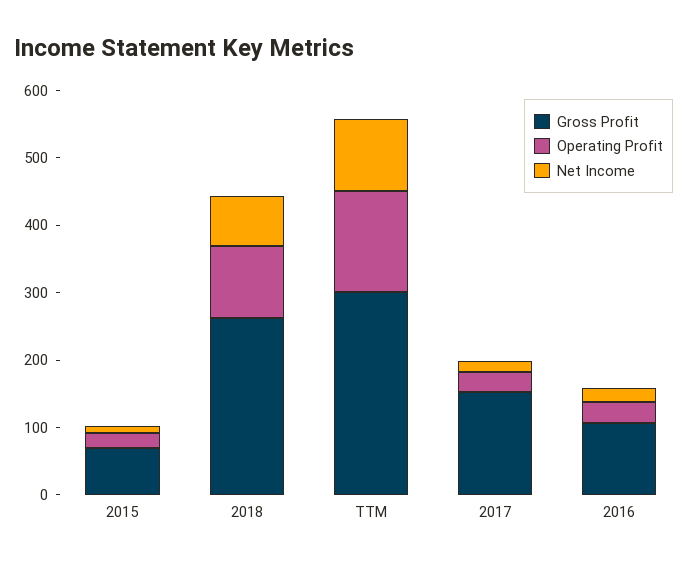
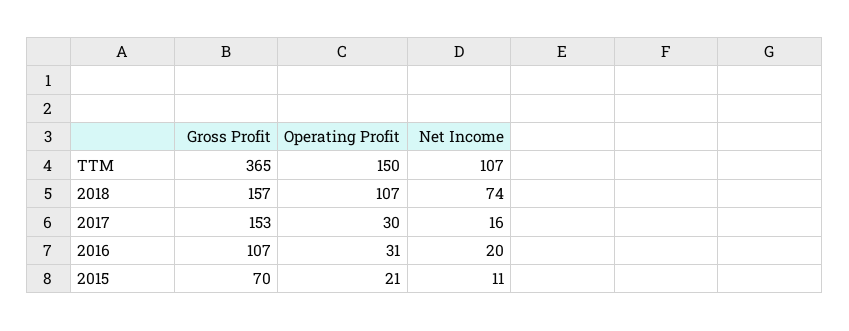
  {
    "Gross Profit": {
      "2015": 70,
-     "2018": 260,
+     "2018": 157,
-     "TTM": 300,
+     "TTM": 365,
      "2017": 153,
      "2016": 107
    },
    "Operating Profit": {
      "2015": 21,
      "2018": 107,
      "TTM": 150,
      "2017": 30,
      "2016": 31
    },
    "Net Income": {
      "2015": 11,
      "2018": 74,
      "TTM": 107,
      "2017": 16,
      "2016": 20
    }
  }

